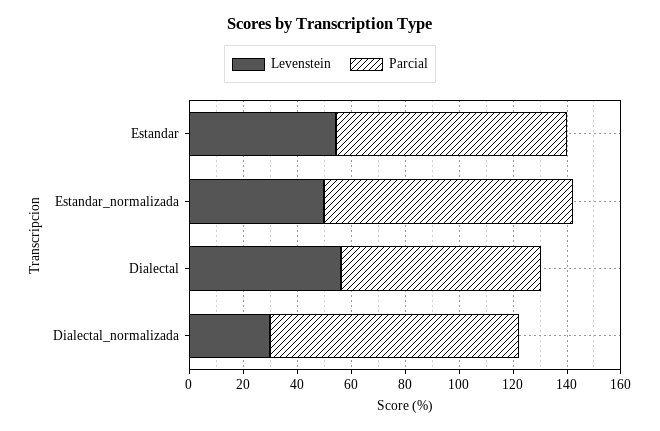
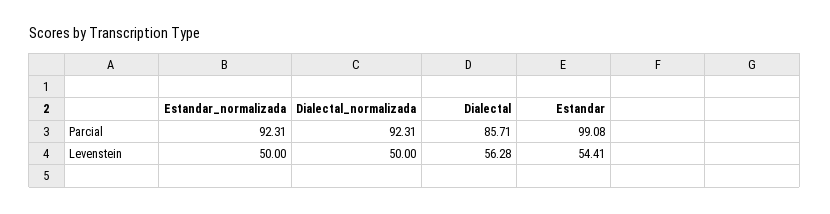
  {
    "Levenstein": {
      "Estandar": 54.41,
      "Estandar_normalizada": 50,
      "Dialectal": 56.28,
-     "Dialectal_normalizada": 30
+     "Dialectal_normalizada": 50
    },
    "Parcial": {
-     "Estandar": 85,
+     "Estandar": 99.08,
      "Estandar_normalizada": 92.31,
-     "Dialectal": 75,
+     "Dialectal": 85.71,
      "Dialectal_normalizada": 92.31
    }
  }

